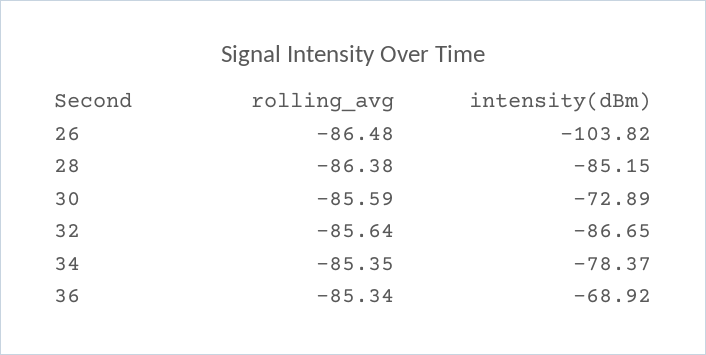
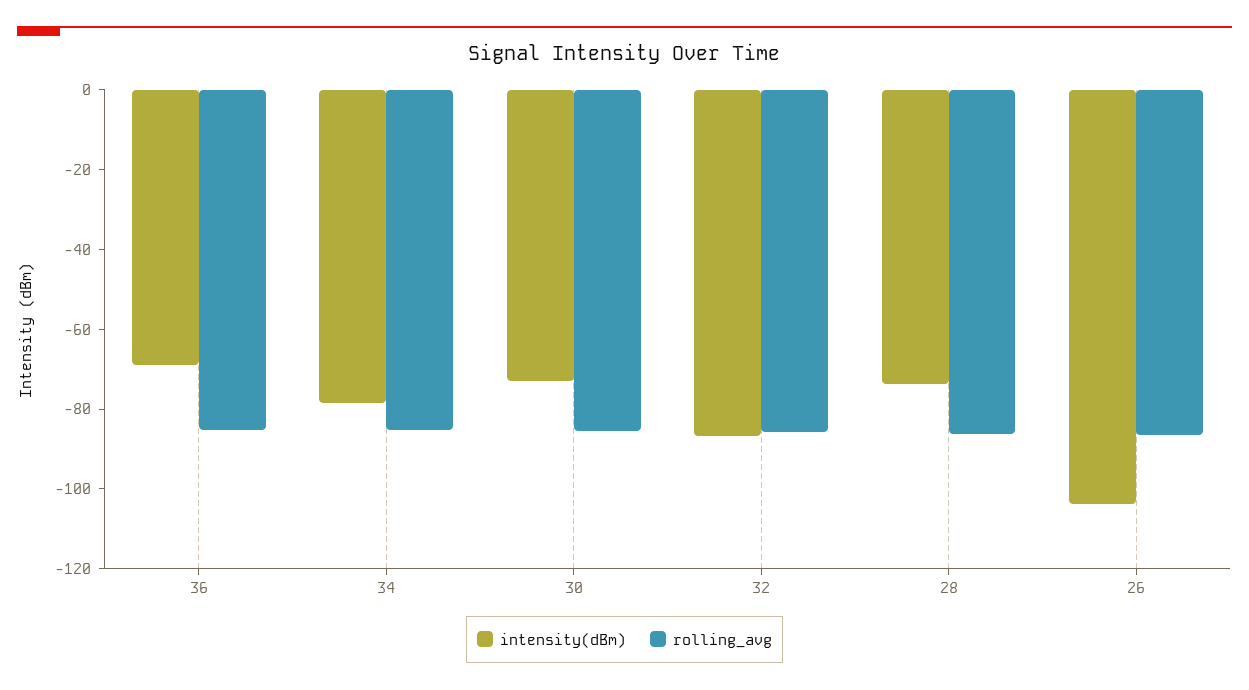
  {
    "rolling_avg": {
      "26": -86.48,
      "28": -86.38,
      "30": -85.59,
      "32": -85.64,
      "34": -85.35,
      "36": -85.34
    },
    "intensity(dBm)": {
      "26": -103.82,
-     "28": -85.15,
+     "28": -75,
      "30": -72.89,
      "32": -86.65,
      "34": -78.37,
      "36": -68.92
    }
  }

